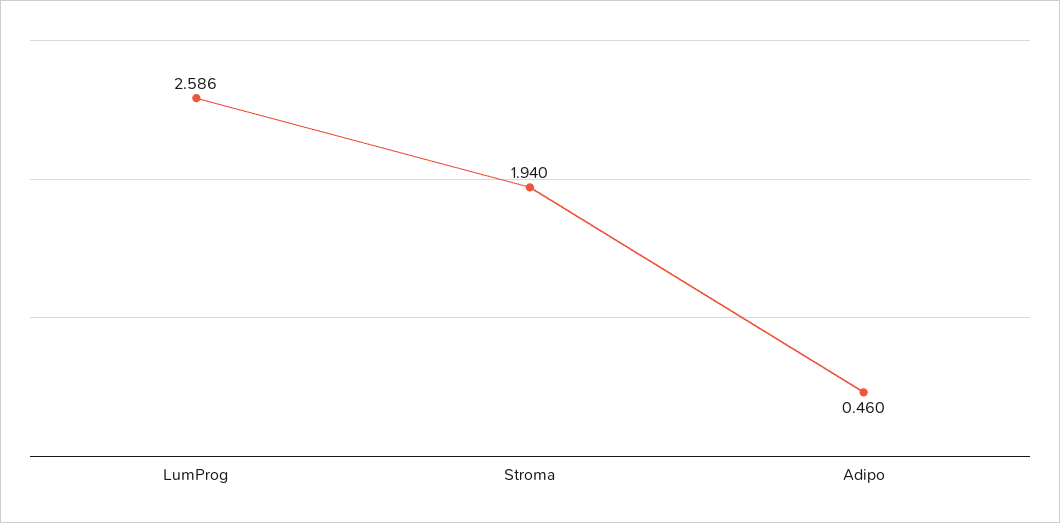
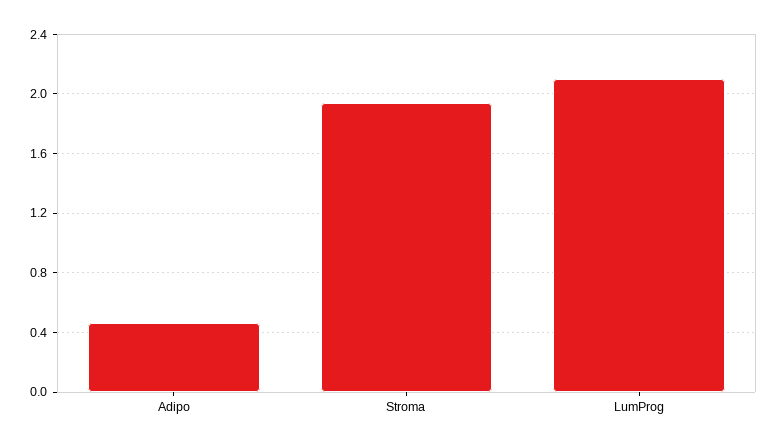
  {
-   "LumProg": 2.586,
+   "LumProg": 2.1,
    "Stroma": 1.94,
    "Adipo": 0.46
  }

